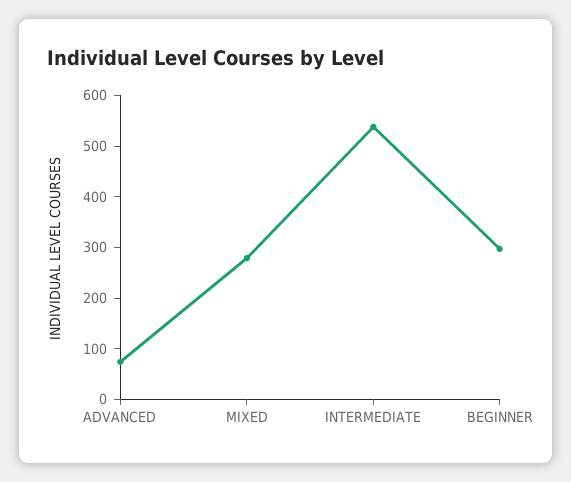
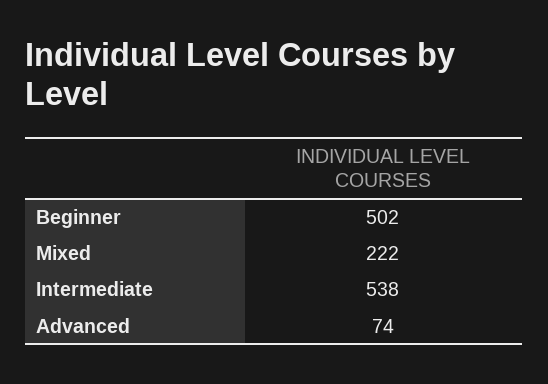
  {
    "ADVANCED": 74,
-   "MIXED": 280,
+   "MIXED": 222,
    "INTERMEDIATE": 538,
-   "BEGINNER": 300
+   "BEGINNER": 502
  }

